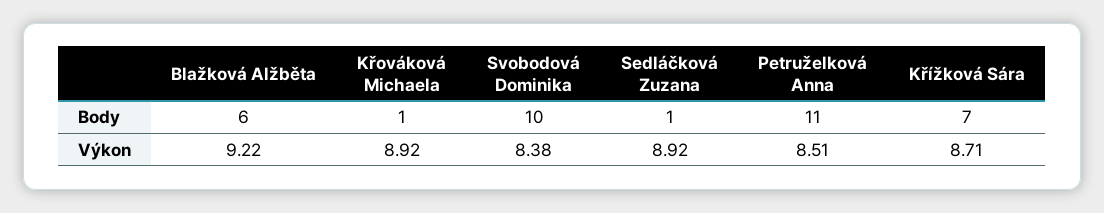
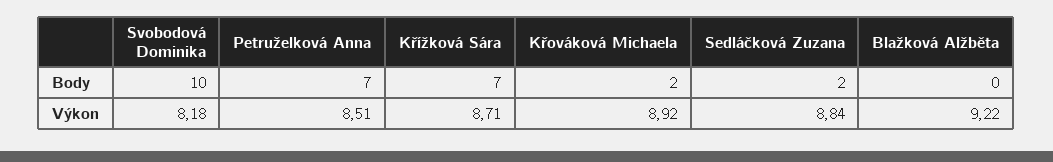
  {
    "Blažková Alžběta": {
-     "Body": 6,
+     "Body": 0,
      "Výkon": 9.22
    },
    "Křováková Michaela": {
-     "Body": 1,
+     "Body": 2,
      "Výkon": 8.92
    },
    "Svobodová Dominika": {
      "Body": 10,
-     "Výkon": 8.38
+     "Výkon": 8.18
    },
    "Sedláčková Zuzana": {
-     "Body": 1,
+     "Body": 2,
-     "Výkon": 8.92
+     "Výkon": 8.84
    },
    "Petruželková Anna": {
-     "Body": 11,
+     "Body": 7,
      "Výkon": 8.51
    },
    "Křížková Sára": {
      "Body": 7,
      "Výkon": 8.71
    }
  }

